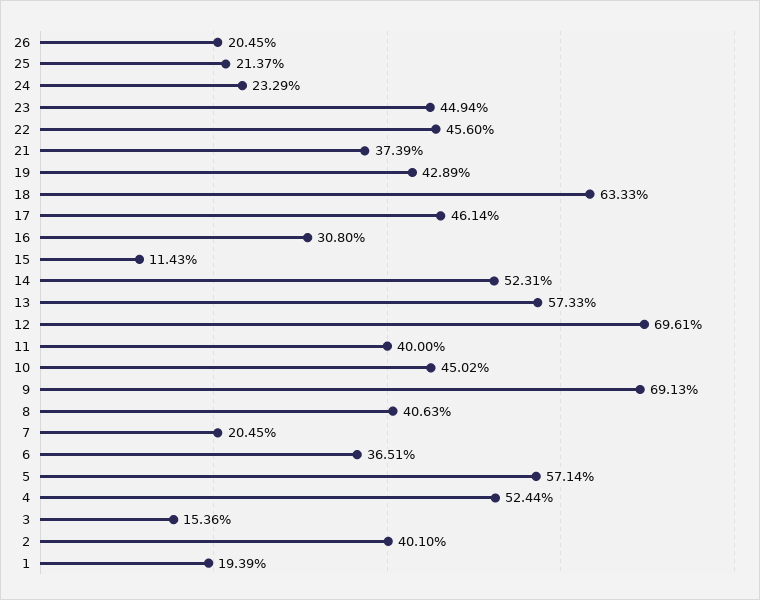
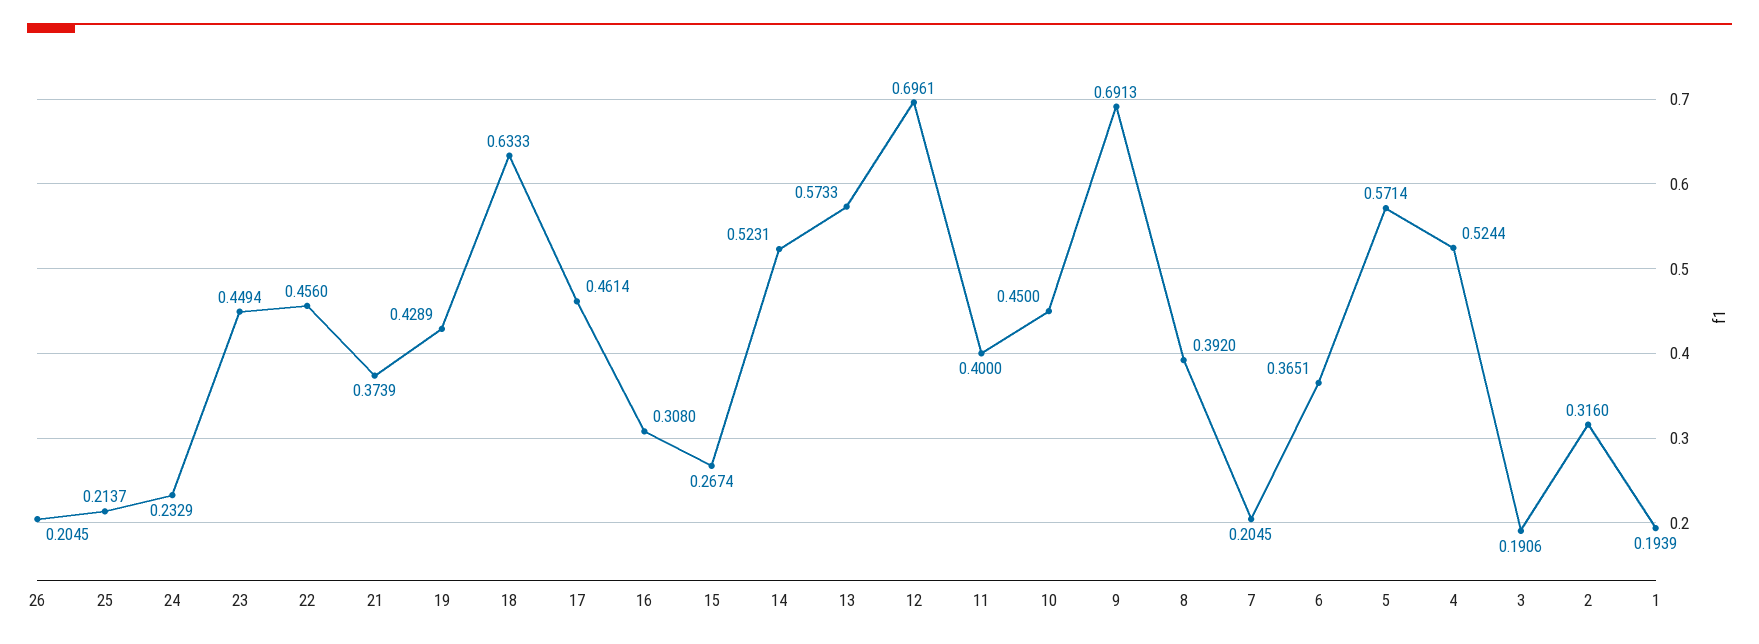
  {
    "26": 0.2045,
    "25": 0.2137,
    "24": 0.2329,
    "23": 0.4494,
    "22": 0.456,
    "21": 0.3739,
    "19": 0.4289,
    "18": 0.6333,
    "17": 0.4614,
    "16": 0.308,
-   "15": 0.1143,
+   "15": 0.2674,
    "14": 0.5231,
    "13": 0.5733,
    "12": 0.6961,
    "11": 0.4,
-   "10": 0.4502,
+   "10": 0.45,
    "9": 0.6913,
-   "8": 0.4063,
+   "8": 0.392,
    "7": 0.2045,
    "6": 0.3651,
    "5": 0.5714,
    "4": 0.5244,
-   "3": 0.1536,
+   "3": 0.1906,
-   "2": 0.401,
+   "2": 0.316,
    "1": 0.1939
  }

